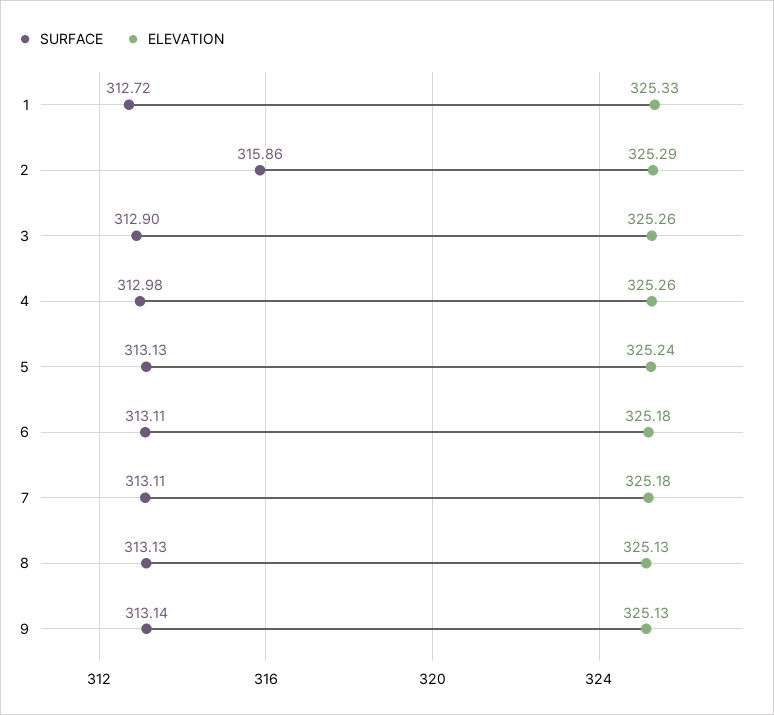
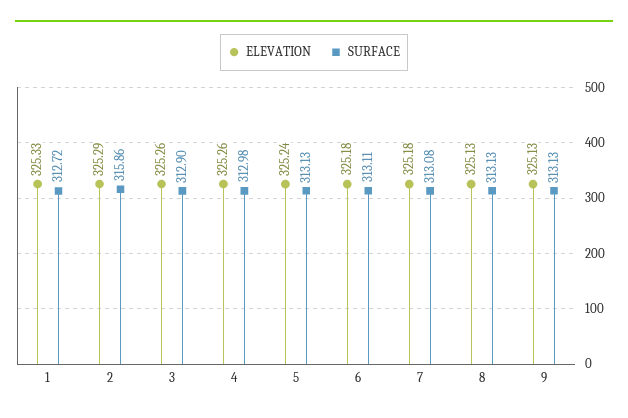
  {
    "SURFACE": {
      "1": 312.72,
      "2": 315.86,
      "3": 312.9,
      "4": 312.98,
      "5": 313.13,
      "6": 313.11,
-     "7": 313.11,
+     "7": 313.08,
      "8": 313.13,
-     "9": 313.14
+     "9": 313.13
    },
    "ELEVATION": {
      "1": 325.33,
      "2": 325.29,
      "3": 325.26,
      "4": 325.26,
      "5": 325.24,
      "6": 325.18,
      "7": 325.18,
      "8": 325.13,
      "9": 325.13
    }
  }

